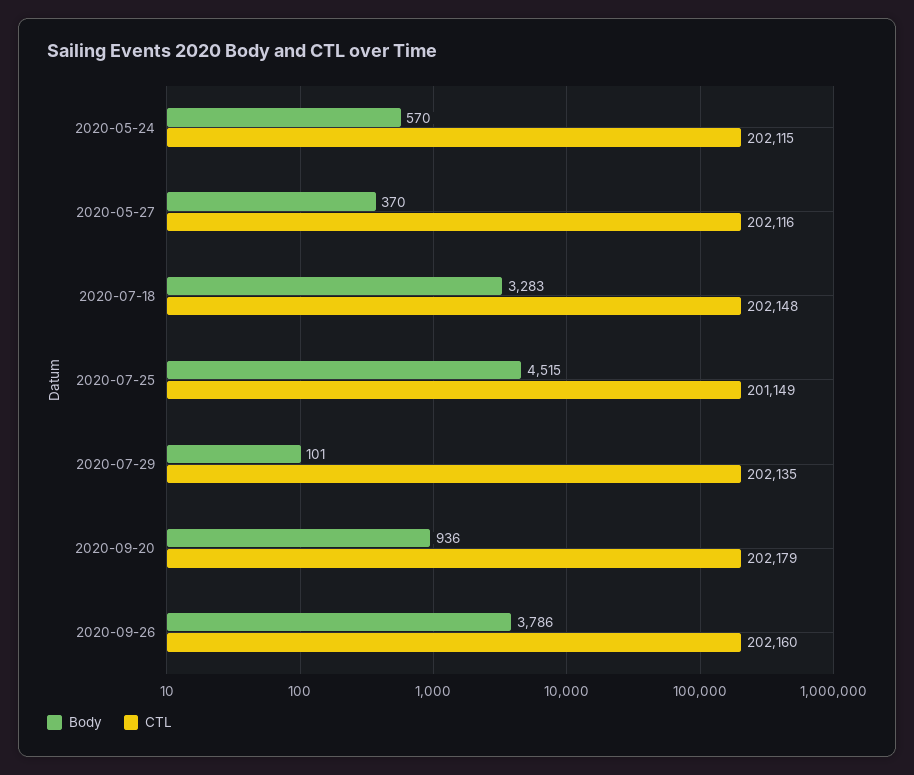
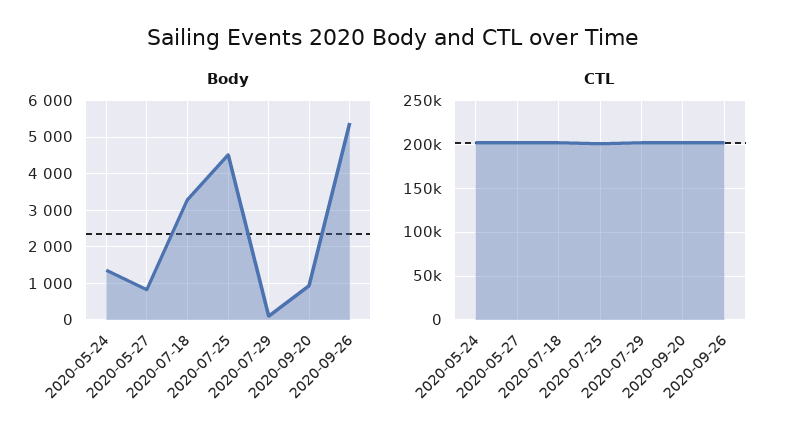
  {
    "Body": {
-     "2020-05-24": 570,
+     "2020-05-24": 1400,
-     "2020-05-27": 370,
+     "2020-05-27": 800,
      "2020-07-18": 3283,
      "2020-07-25": 4515,
      "2020-07-29": 101,
      "2020-09-20": 936,
-     "2020-09-26": 3786
+     "2020-09-26": 5400
    },
    "CTL": {
      "2020-05-24": 202115,
      "2020-05-27": 202116,
      "2020-07-18": 202148,
      "2020-07-25": 201149,
      "2020-07-29": 202135,
      "2020-09-20": 202179,
      "2020-09-26": 202160
    }
  }

